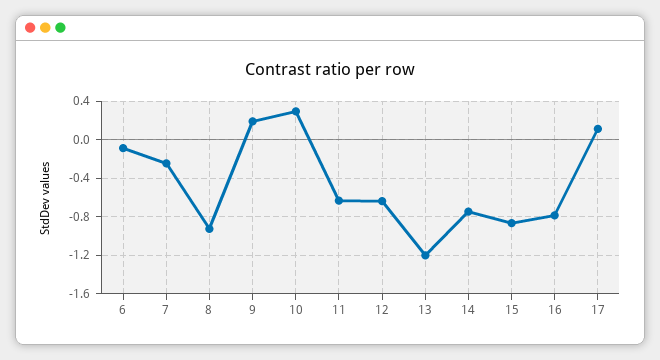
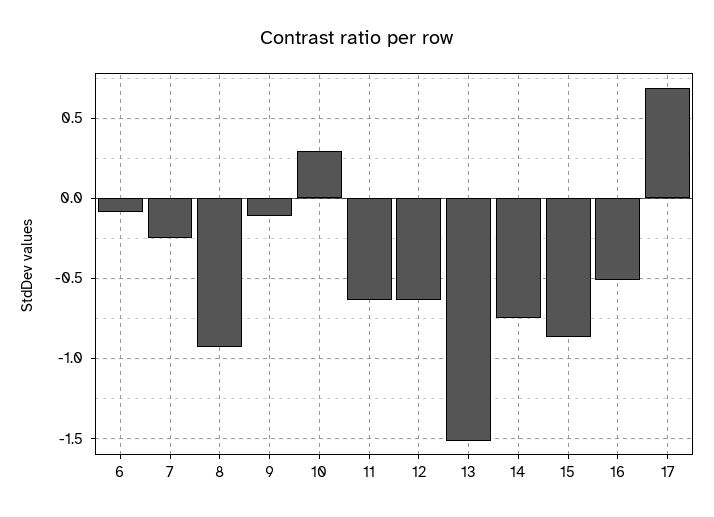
  {
    "6": -0.1,
    "7": -0.25,
    "8": -0.95,
-   "9": 0.2,
+   "9": -0.1,
    "10": 0.3,
    "11": -0.65,
    "12": -0.65,
-   "13": -1.2,
+   "13": -1.5,
    "14": -0.75,
    "15": -0.85,
-   "16": -0.8,
+   "16": -0.5,
-   "17": 0.1
+   "17": 0.7
  }

